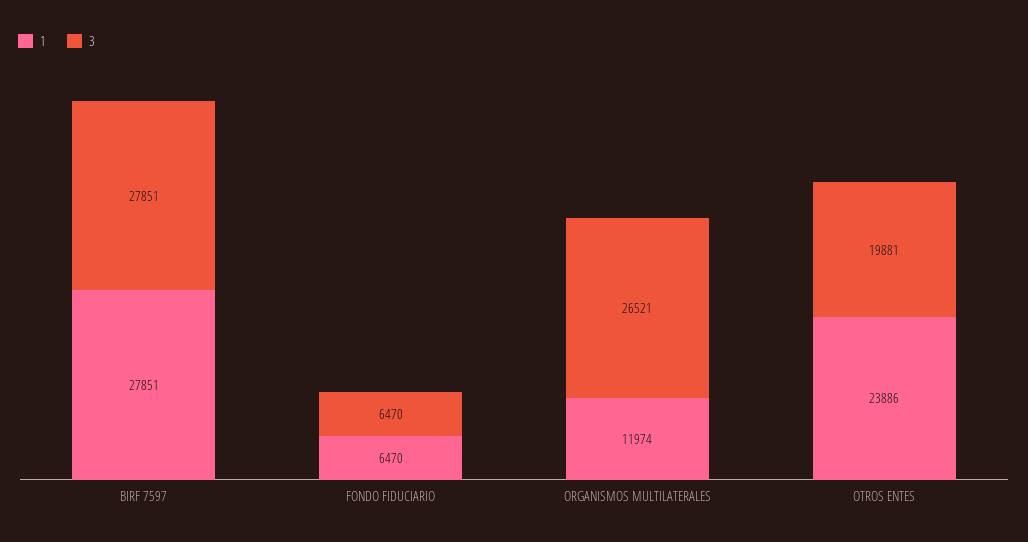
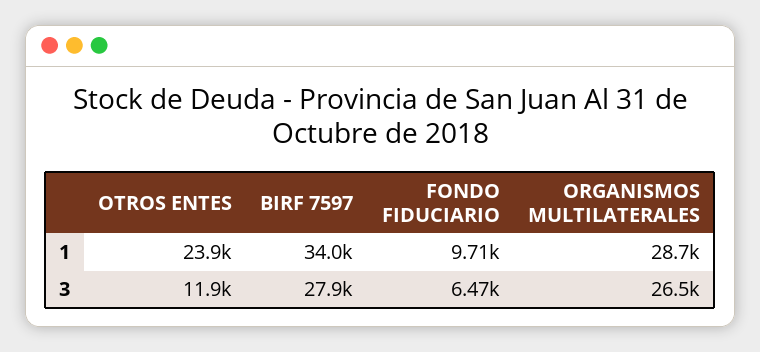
  {
    "1": {
-     "BIRF 7597": 27851,
+     "BIRF 7597": 34000,
-     "FONDO FIDUCIARIO": 6470,
+     "FONDO FIDUCIARIO": 9710,
-     "ORGANISMOS MULTILATERALES": 11974,
+     "ORGANISMOS MULTILATERALES": 28700,
      "OTROS ENTES": 23886
    },
    "3": {
      "BIRF 7597": 27851,
      "FONDO FIDUCIARIO": 6470,
      "ORGANISMOS MULTILATERALES": 26521,
-     "OTROS ENTES": 19881
+     "OTROS ENTES": 11900
    }
  }

